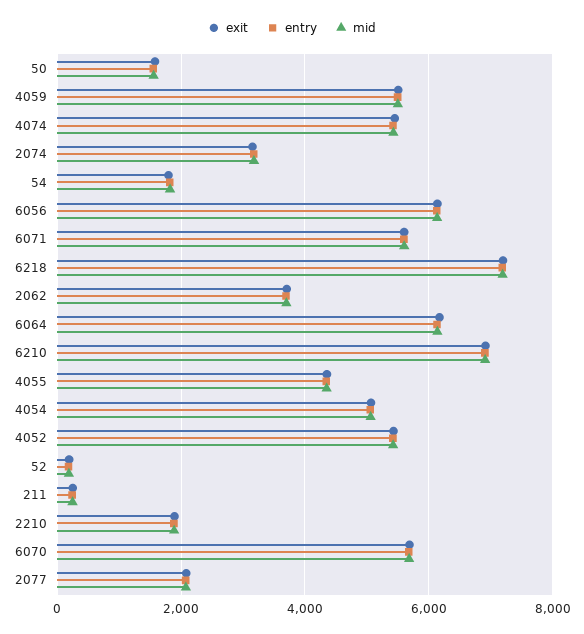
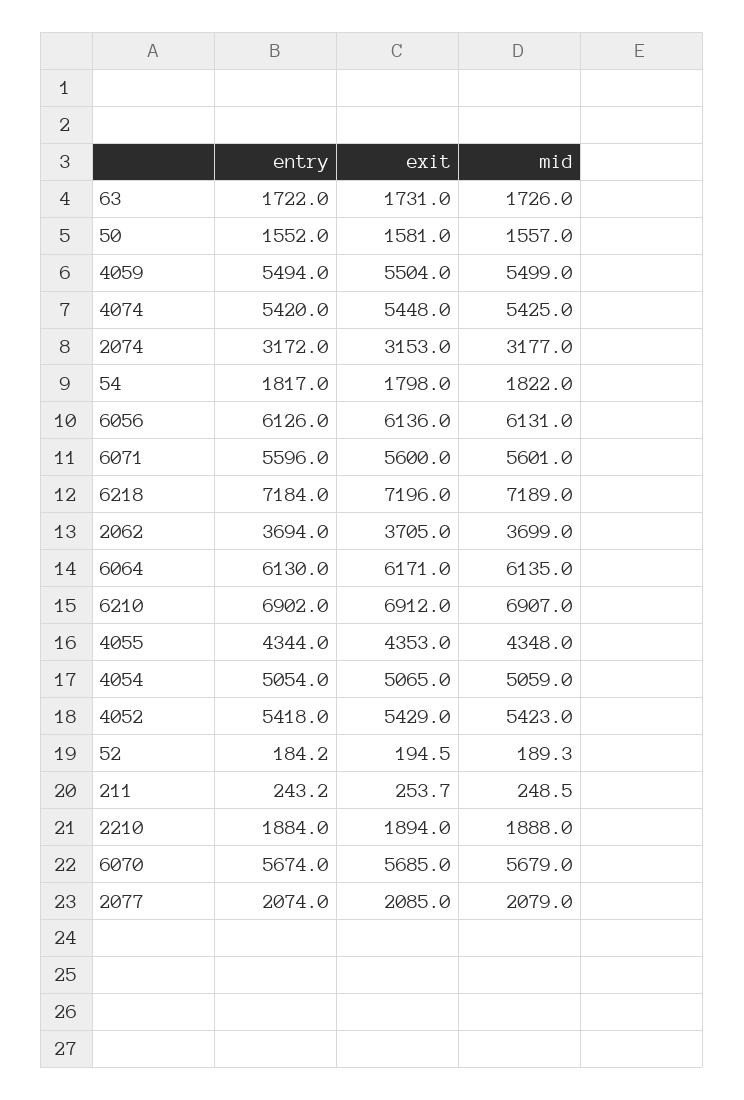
  {
    "exit": {
      "50": 1581,
      "4059": 5504,
      "4074": 5448,
      "2074": 3153,
      "54": 1798,
      "6056": 6136,
      "6071": 5600,
      "6218": 7196,
      "2062": 3705,
      "6064": 6171,
      "6210": 6912,
      "4055": 4353,
      "4054": 5065,
      "4052": 5429,
      "52": 194.5,
      "211": 253.7,
      "2210": 1894,
      "6070": 5685,
-     "2077": 2085
+     "2077": 2085,
+     "63": 1731
    },
    "entry": {
      "50": 1552,
      "4059": 5494,
      "4074": 5420,
      "2074": 3172,
      "54": 1817,
      "6056": 6126,
      "6071": 5596,
      "6218": 7184,
      "2062": 3694,
      "6064": 6130,
      "6210": 6902,
      "4055": 4344,
      "4054": 5054,
      "4052": 5418,
      "52": 184.2,
      "211": 243.2,
      "2210": 1884,
      "6070": 5674,
-     "2077": 2074
+     "2077": 2074,
+     "63": 1722
    },
    "mid": {
      "50": 1557,
      "4059": 5499,
      "4074": 5425,
      "2074": 3177,
      "54": 1822,
      "6056": 6131,
      "6071": 5601,
      "6218": 7189,
      "2062": 3699,
      "6064": 6135,
      "6210": 6907,
      "4055": 4348,
      "4054": 5059,
      "4052": 5423,
      "52": 189.3,
      "211": 248.5,
      "2210": 1888,
      "6070": 5679,
-     "2077": 2079
+     "2077": 2079,
+     "63": 1726
    }
  }

